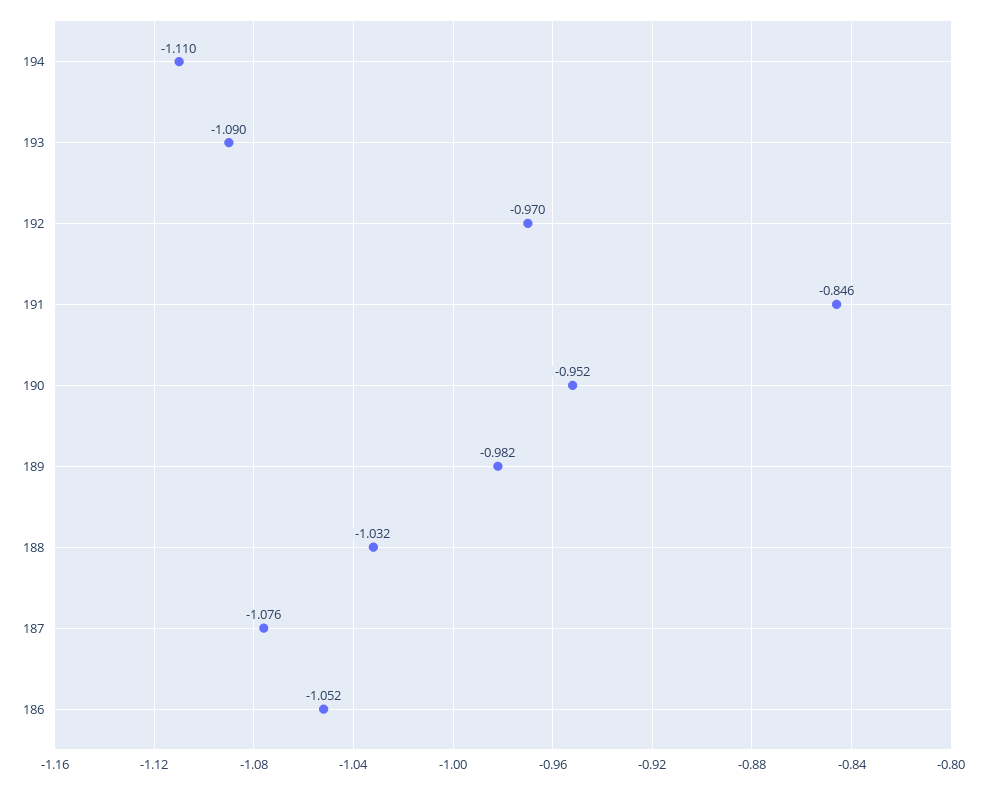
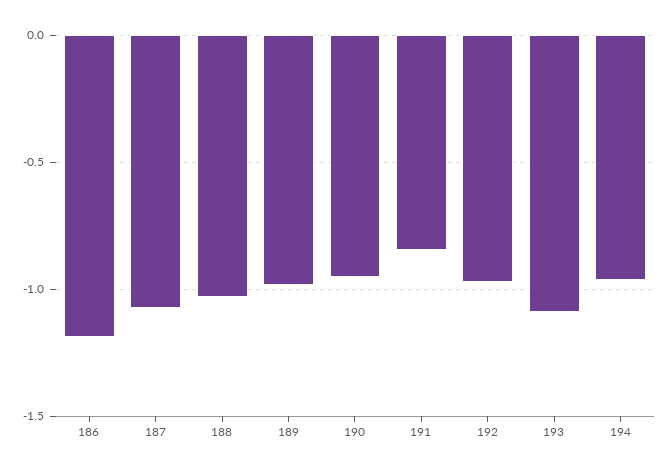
  {
-   "194": -1.11,
+   "194": -0.95,
    "193": -1.09,
    "192": -0.97,
    "191": -0.846,
    "190": -0.952,
    "189": -0.982,
    "188": -1.032,
    "187": -1.076,
-   "186": -1.052
+   "186": -1.2
  }

